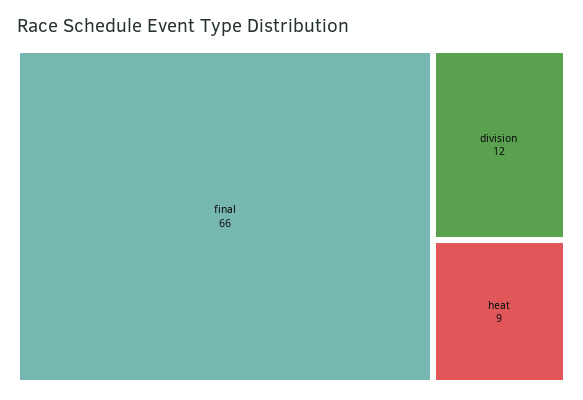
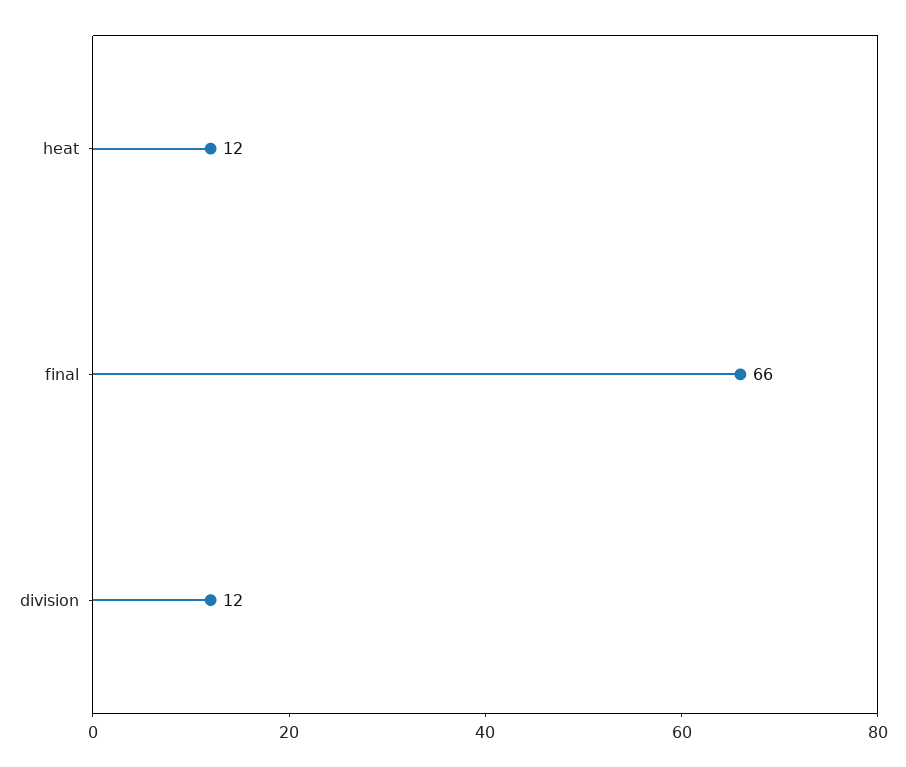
  {
    "final": 66,
    "division": 12,
-   "heat": 9
+   "heat": 12
  }

